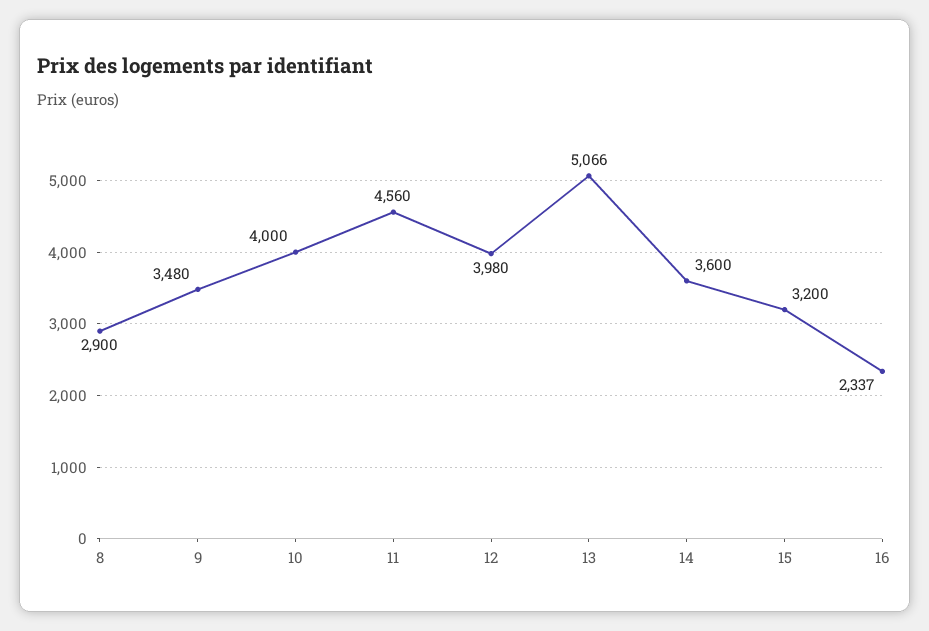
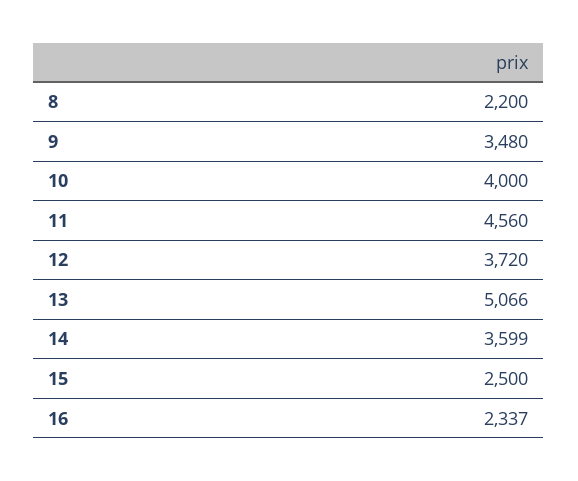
  {
-   "8": 2900,
+   "8": 2200,
    "9": 3480,
    "10": 4000,
    "11": 4560,
-   "12": 3980,
+   "12": 3720,
    "13": 5066,
-   "14": 3600,
+   "14": 3599,
-   "15": 3200,
+   "15": 2500,
    "16": 2337
  }

